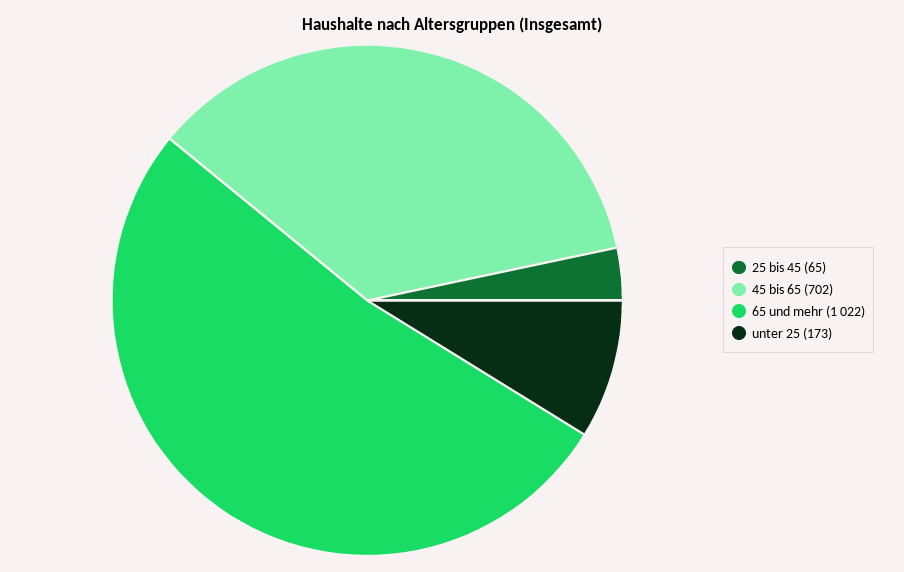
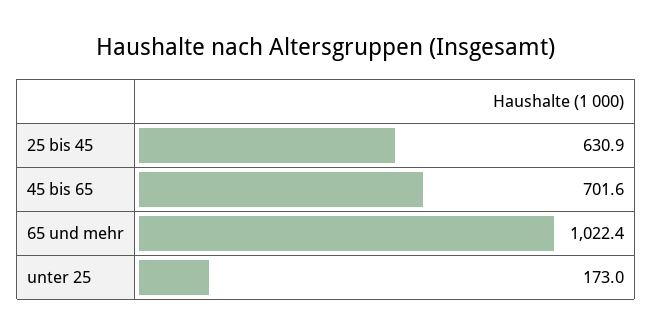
  {
-   "25 bis 45": 65,
+   "25 bis 45": 630.9,
    "45 bis 65": 701.6,
    "65 und mehr": 1022.4,
    "unter 25": 173
  }

